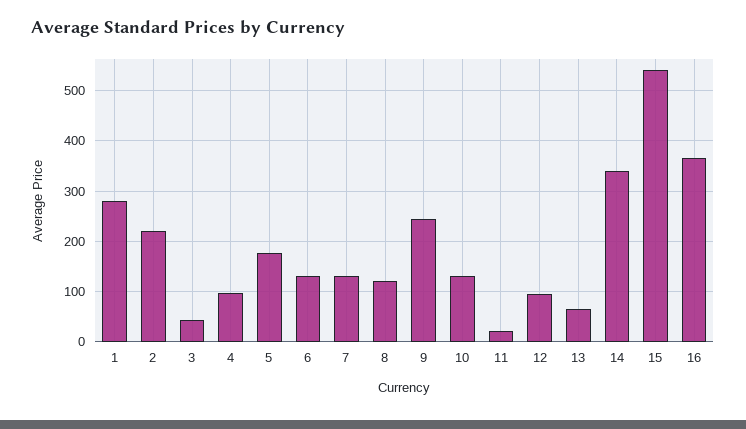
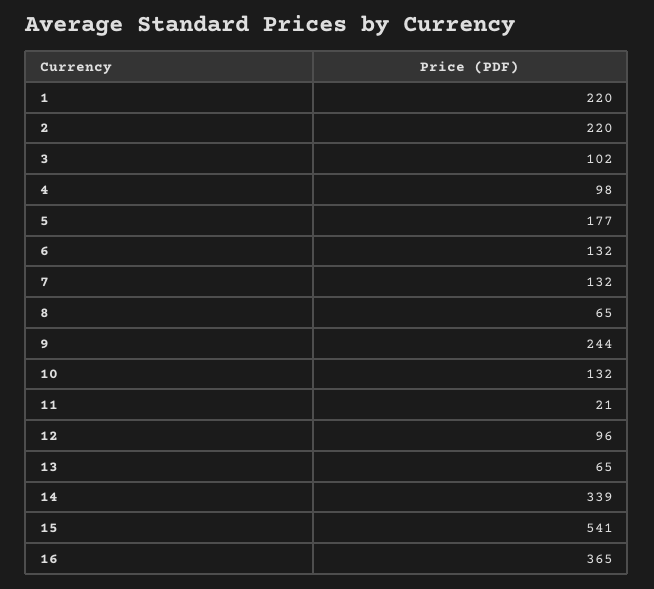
  {
-   "1": 280,
+   "1": 220,
    "2": 220,
-   "3": 40,
+   "3": 102,
    "4": 98,
    "5": 177,
    "6": 132,
    "7": 132,
-   "8": 120,
+   "8": 65,
    "9": 244,
    "10": 132,
    "11": 21,
    "12": 96,
    "13": 65,
    "14": 339,
    "15": 541,
    "16": 365
  }

